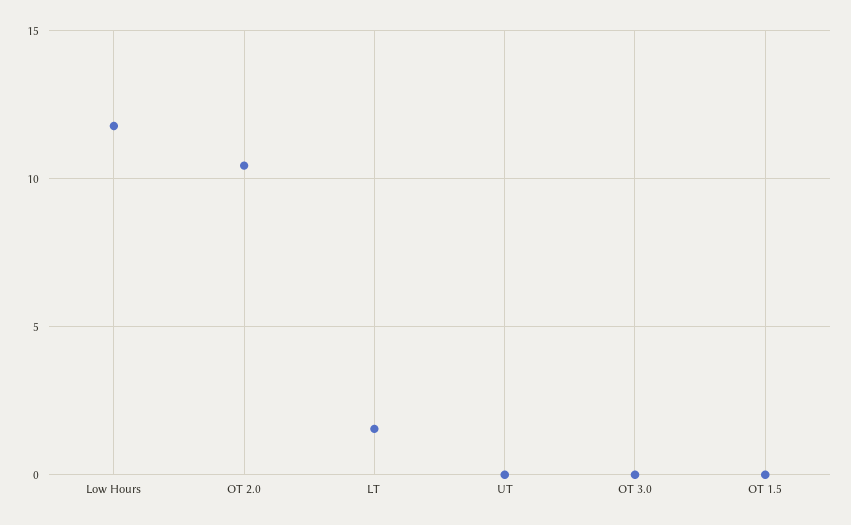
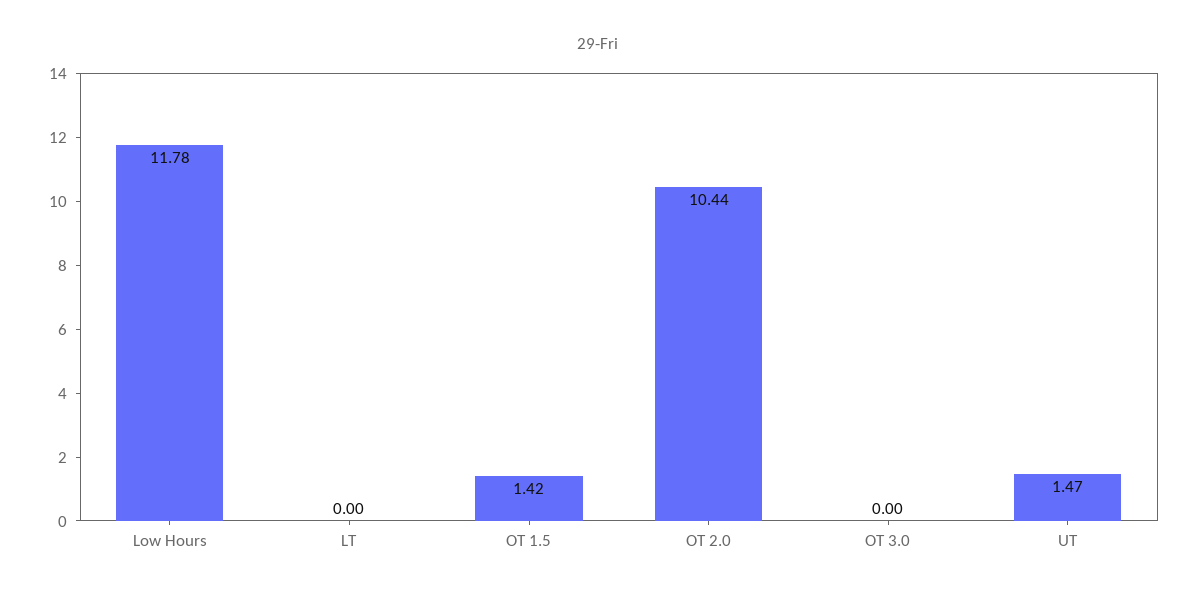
  {
    "Low Hours": 11.78,
    "OT 2.0": 10.44,
-   "LT": 1.5,
+   "LT": 0,
-   "UT": 0,
+   "UT": 1.47,
    "OT 3.0": 0,
-   "OT 1.5": 0
+   "OT 1.5": 1.42
  }

